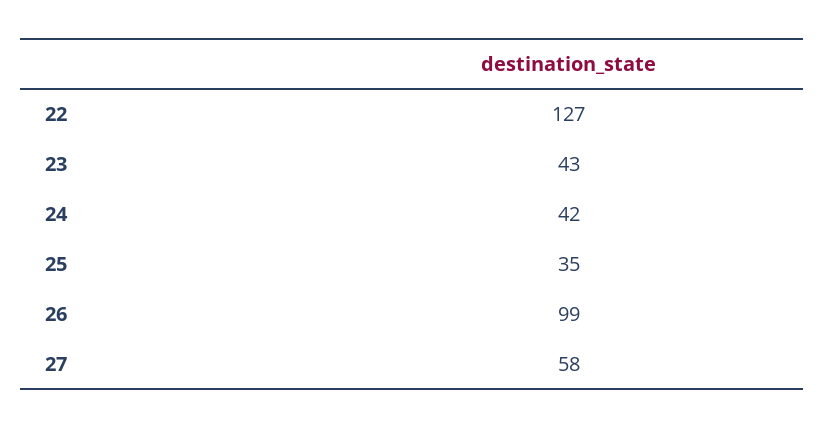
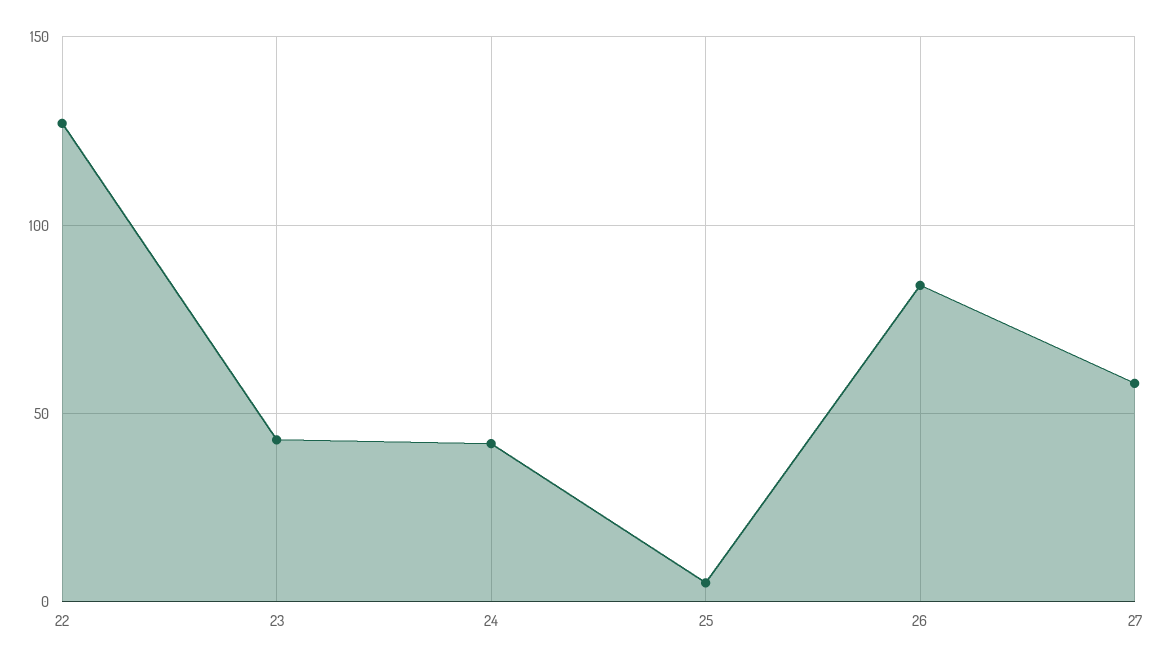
  {
    "22": 127,
    "23": 43,
    "24": 42,
-   "25": 35,
+   "25": 5,
-   "26": 99,
+   "26": 85,
    "27": 58
  }

